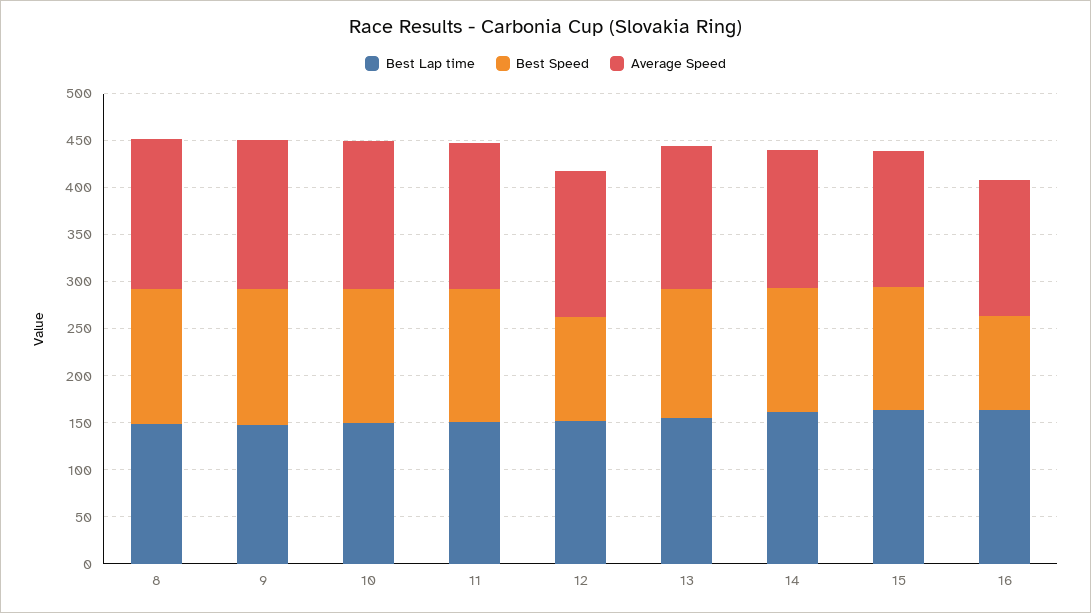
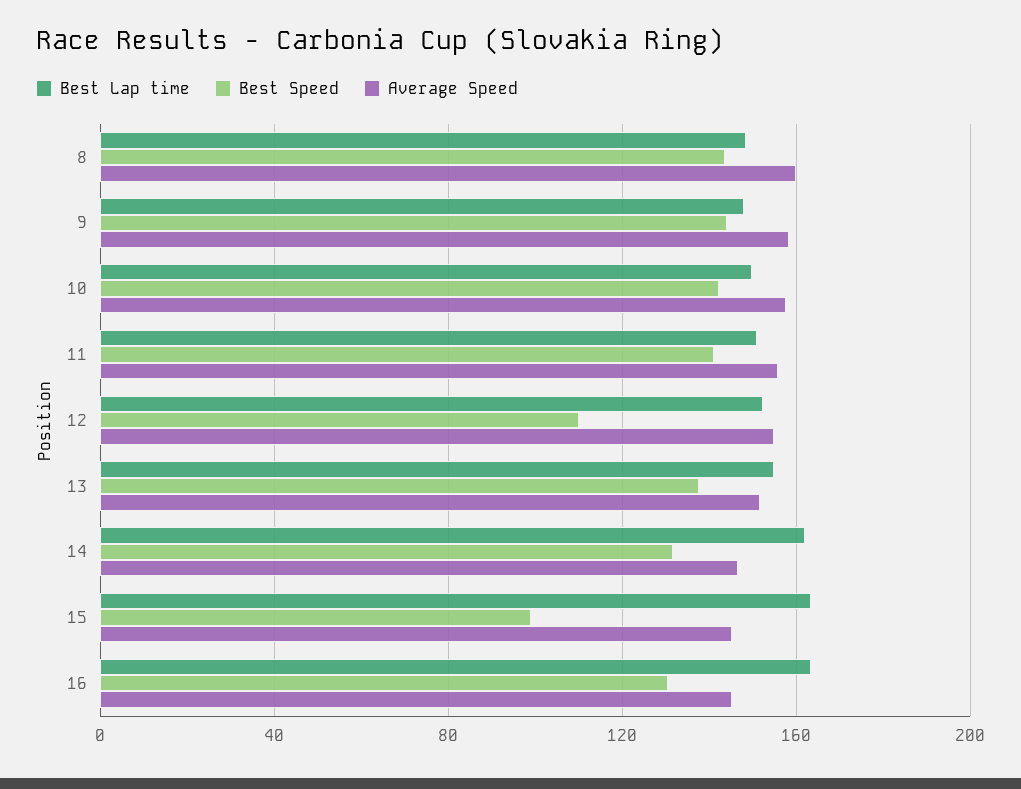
  {
    "Best Lap time": {
      "8": 150,
      "9": 150,
      "10": 150,
      "11": 150,
      "12": 150,
      "13": 155,
      "14": 160,
      "15": 165,
      "16": 165
    },
    "Best Speed": {
      "8": 145,
      "9": 145,
      "10": 140,
      "11": 140,
      "12": 110,
      "13": 140,
      "14": 130,
-     "15": 130,
+     "15": 100,
-     "16": 100
+     "16": 130
    },
    "Average Speed": {
      "8": 160,
      "9": 160,
      "10": 160,
      "11": 155,
      "12": 155,
      "13": 150,
      "14": 145,
      "15": 145,
      "16": 145
    }
  }

